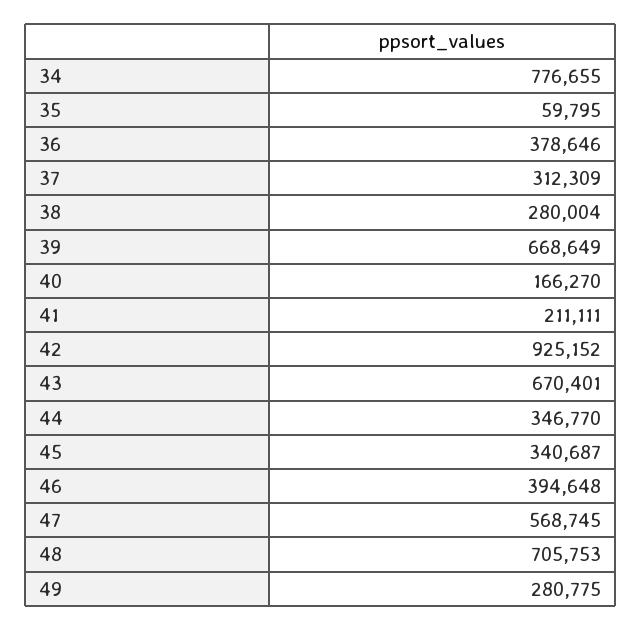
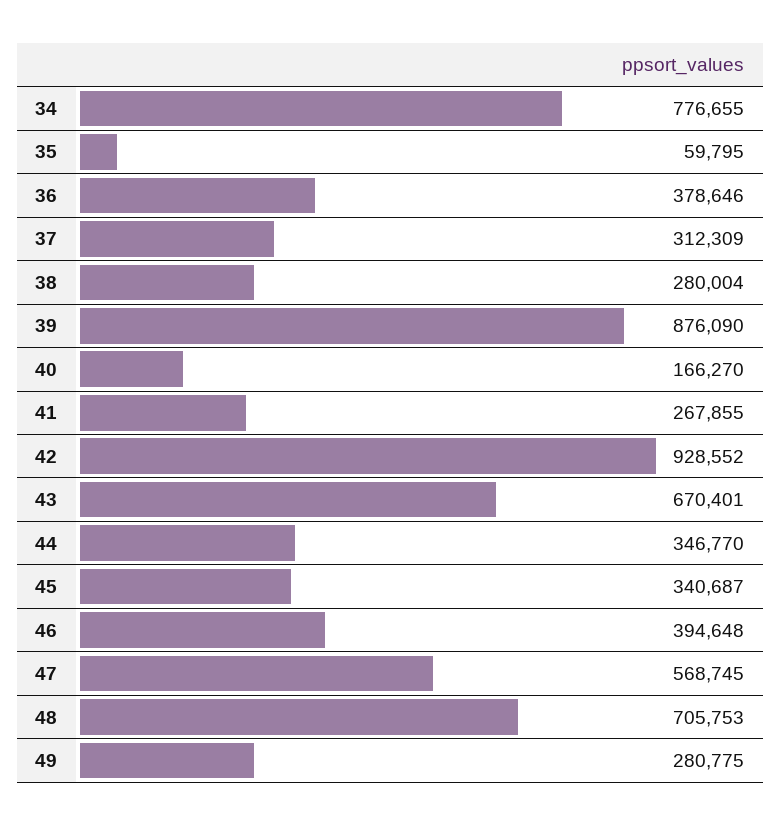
  {
    "34": 776655,
    "35": 59795,
    "36": 378646,
    "37": 312309,
    "38": 280004,
-   "39": 668649,
+   "39": 876090,
    "40": 166270,
-   "41": 211111,
+   "41": 267855,
-   "42": 925152,
+   "42": 928552,
    "43": 670401,
    "44": 346770,
    "45": 340687,
    "46": 394648,
    "47": 568745,
    "48": 705753,
    "49": 280775
  }

